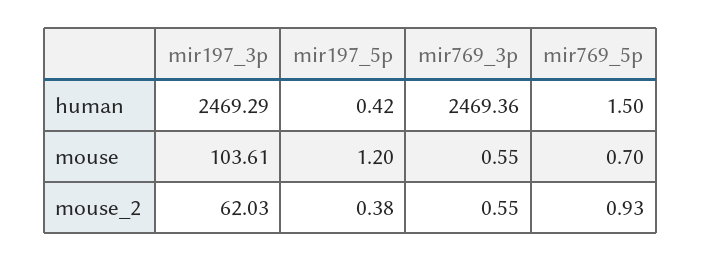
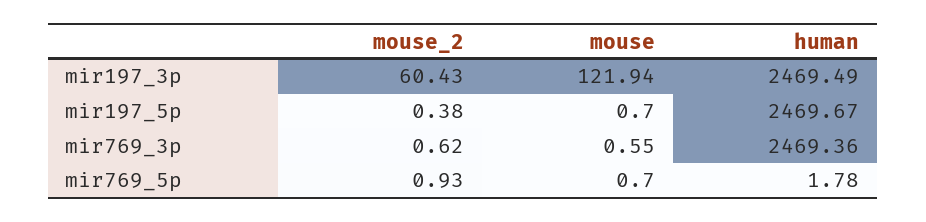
  {
    "mir197_3p": {
-     "human": 2469.29,
+     "human": 2469.49,
-     "mouse": 103.61,
+     "mouse": 121.94,
-     "mouse_2": 62.03
+     "mouse_2": 60.43
    },
    "mir197_5p": {
-     "human": 0.42,
+     "human": 2469.67,
-     "mouse": 1.2,
+     "mouse": 0.7,
      "mouse_2": 0.38
    },
    "mir769_3p": {
      "human": 2469.36,
      "mouse": 0.55,
-     "mouse_2": 0.55
+     "mouse_2": 0.62
    },
    "mir769_5p": {
-     "human": 1.5,
+     "human": 1.78,
      "mouse": 0.7,
      "mouse_2": 0.93
    }
  }

